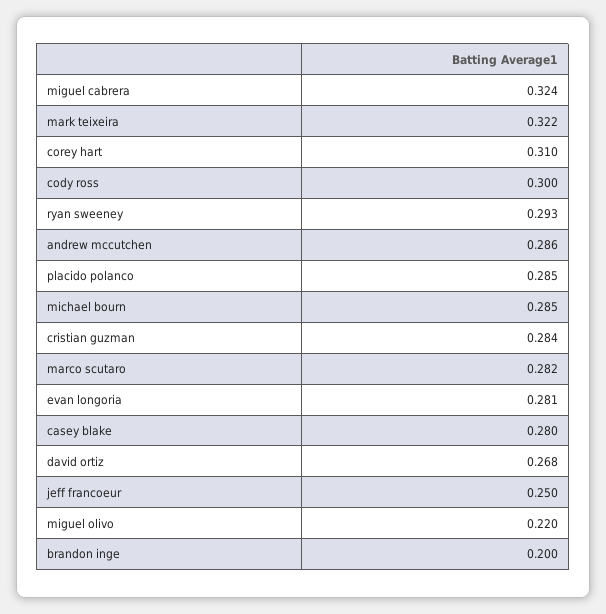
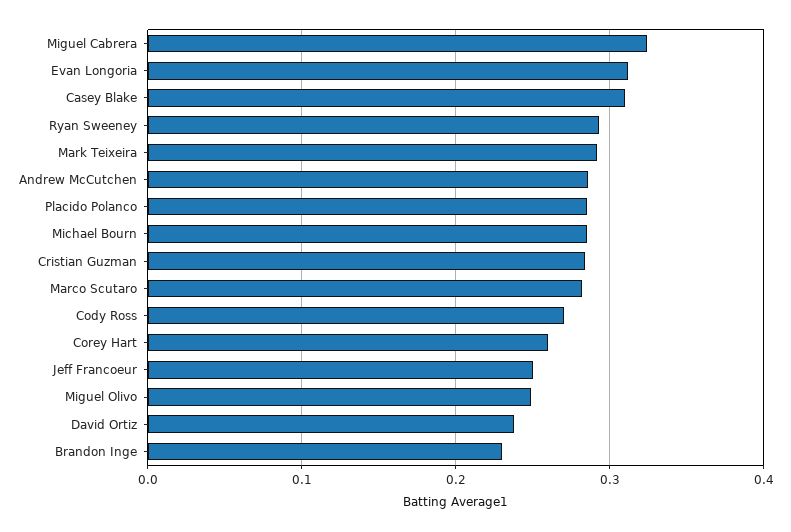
  {
    "miguel cabrera": 0.324,
-   "mark teixeira": 0.322,
+   "mark teixeira": 0.29,
-   "corey hart": 0.31,
+   "corey hart": 0.26,
-   "cody ross": 0.3,
+   "cody ross": 0.27,
    "ryan sweeney": 0.293,
    "andrew mccutchen": 0.286,
    "placido polanco": 0.285,
    "michael bourn": 0.285,
    "cristian guzman": 0.284,
    "marco scutaro": 0.282,
-   "evan longoria": 0.281,
+   "evan longoria": 0.31,
-   "casey blake": 0.28,
+   "casey blake": 0.31,
-   "david ortiz": 0.268,
+   "david ortiz": 0.24,
    "jeff francoeur": 0.25,
-   "miguel olivo": 0.22,
+   "miguel olivo": 0.25,
-   "brandon inge": 0.2
+   "brandon inge": 0.23
  }

